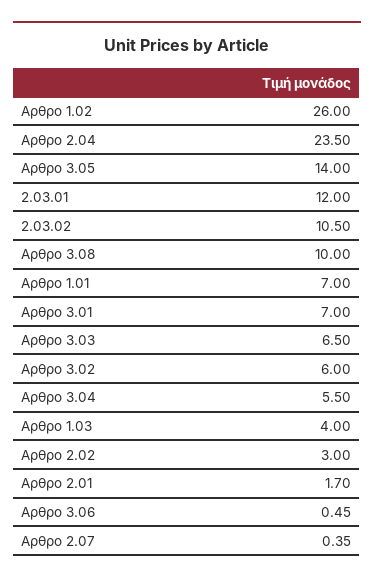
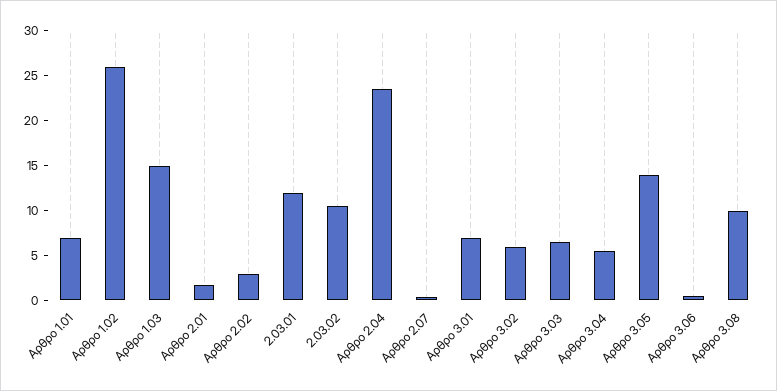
  {
    "Αρθρο 1.02": 26,
    "Αρθρο 2.04": 23.5,
    "Αρθρο 3.05": 14,
    "2.03.01": 12,
    "2.03.02": 10.5,
    "Αρθρο 3.08": 10,
    "Αρθρο 1.01": 7,
    "Αρθρο 3.01": 7,
    "Αρθρο 3.03": 6.5,
    "Αρθρο 3.02": 6,
    "Αρθρο 3.04": 5.5,
-   "Αρθρο 1.03": 4,
+   "Αρθρο 1.03": 15,
    "Αρθρο 2.02": 3,
    "Αρθρο 2.01": 1.7,
    "Αρθρο 3.06": 0.45,
    "Αρθρο 2.07": 0.35
  }

